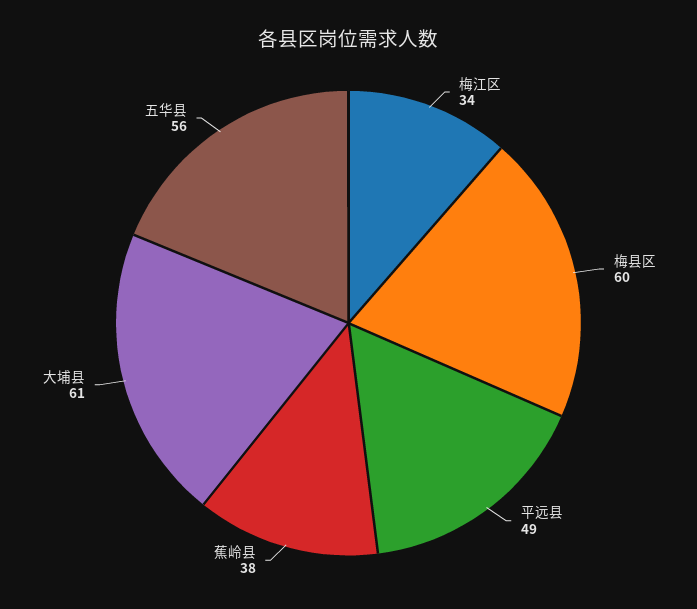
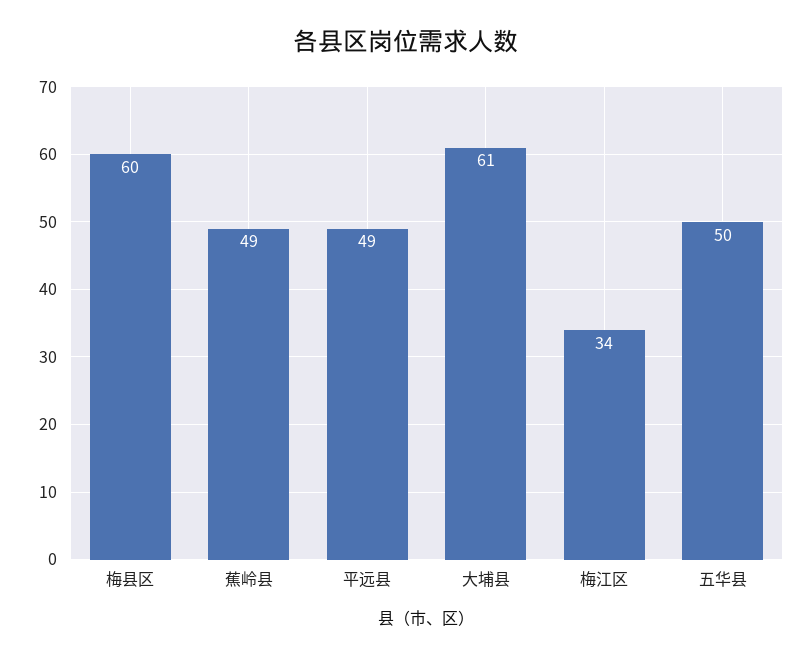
  {
    "梅江区": 34,
    "梅县区": 60,
    "平远县": 49,
-   "蕉岭县": 38,
+   "蕉岭县": 49,
    "大埔县": 61,
-   "五华县": 56
+   "五华县": 50
  }

